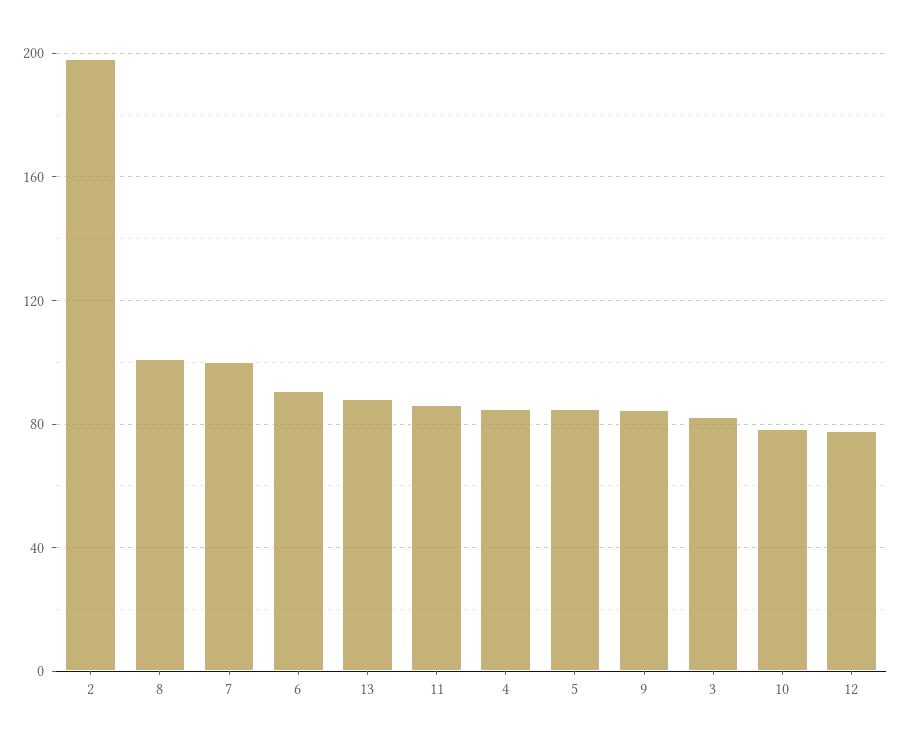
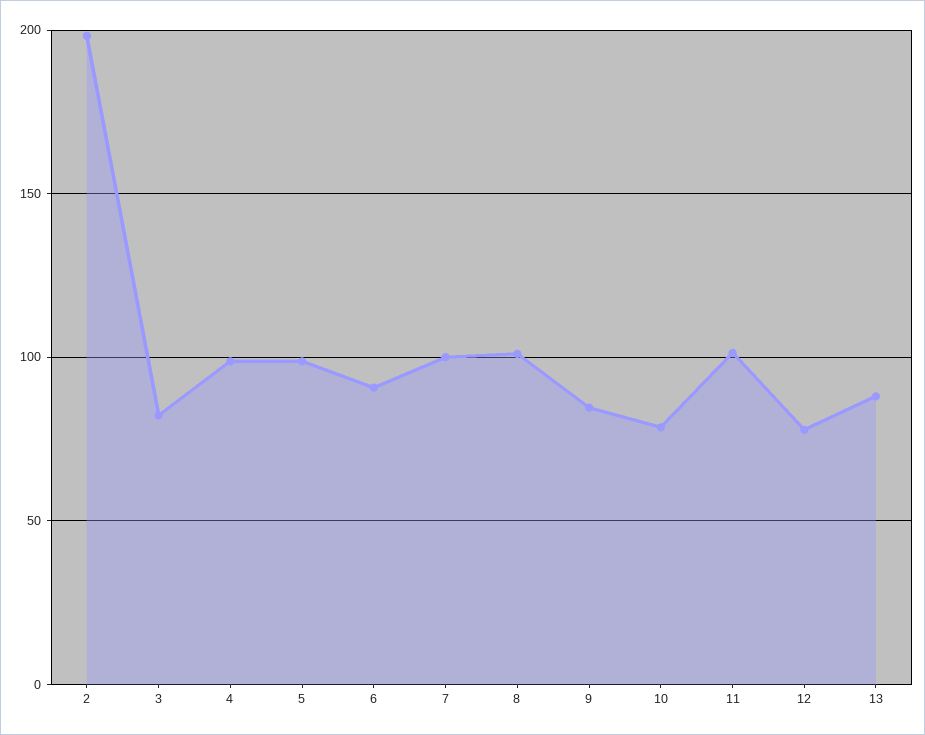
  {
    "2": 200,
    "8": 100,
    "7": 100,
    "6": 90,
    "13": 90,
-   "11": 85,
+   "11": 100,
-   "4": 85,
+   "4": 100,
-   "5": 85,
+   "5": 100,
    "9": 85,
    "3": 80,
    "10": 80,
    "12": 80
  }

